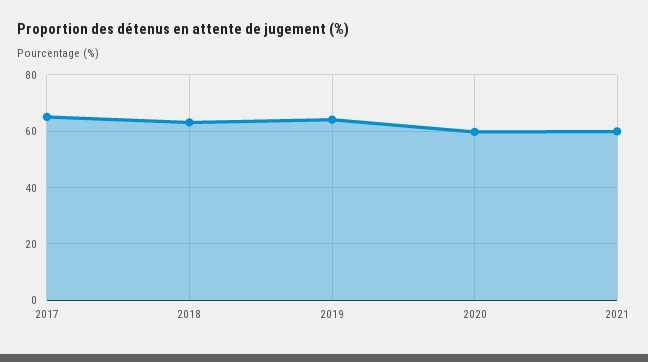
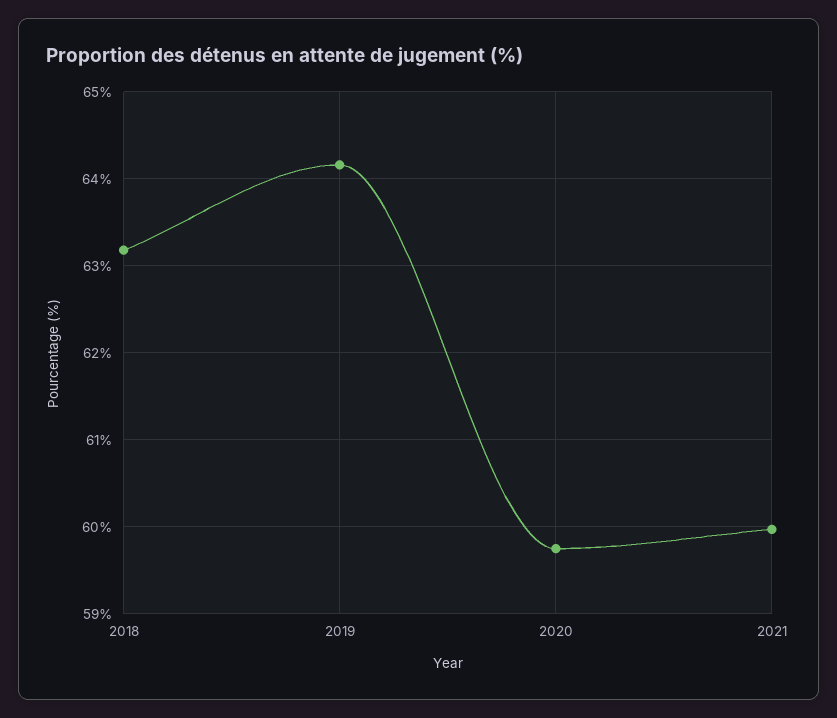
  {
-   "2017": 65,
    "2018": 63.2,
    "2019": 64.2,
    "2020": 59.8,
    "2021": 60
  }

